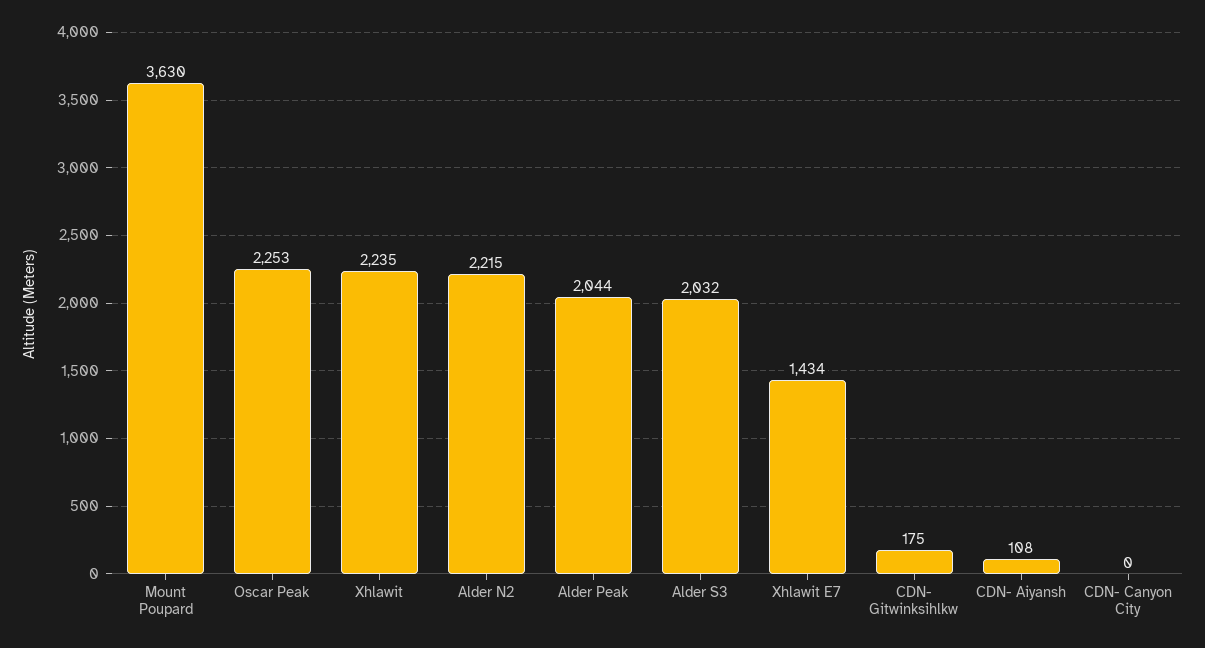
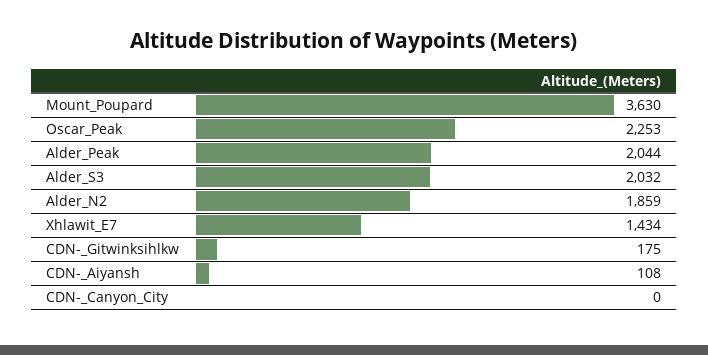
  {
    "Mount Poupard": 3630,
    "Oscar Peak": 2253,
-   "Xhlawit": 2235,
-   "Alder N2": 2215,
+   "Alder N2": 1859,
    "Alder Peak": 2044,
    "Alder S3": 2032,
    "Xhlawit E7": 1434,
    "CDN- Gitwinksihlkw": 175,
    "CDN- Aiyansh": 108,
    "CDN- Canyon City": 0
  }

